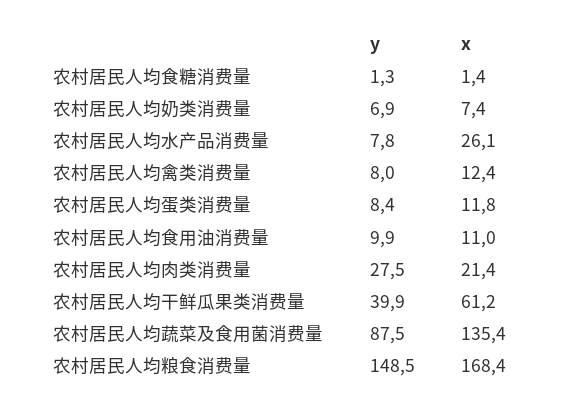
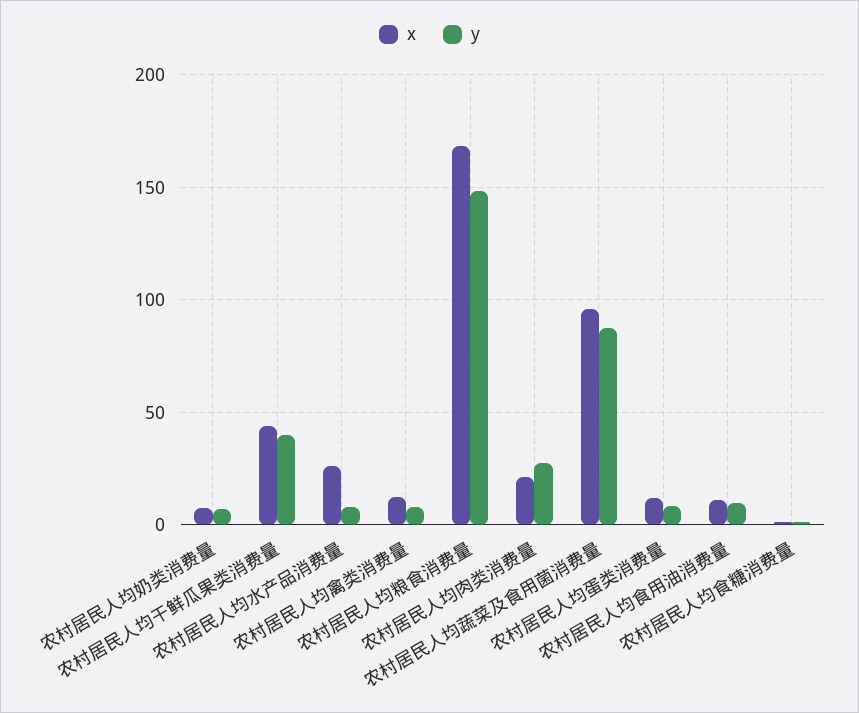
  {
    "y": {
      "农村居民人均食糖消费量": 1.3,
      "农村居民人均奶类消费量": 6.9,
      "农村居民人均水产品消费量": 7.8,
      "农村居民人均禽类消费量": 8,
      "农村居民人均蛋类消费量": 8.4,
      "农村居民人均食用油消费量": 9.9,
      "农村居民人均肉类消费量": 27.5,
      "农村居民人均干鲜瓜果类消费量": 39.9,
      "农村居民人均蔬菜及食用菌消费量": 87.5,
      "农村居民人均粮食消费量": 148.5
    },
    "x": {
      "农村居民人均食糖消费量": 1.4,
      "农村居民人均奶类消费量": 7.4,
      "农村居民人均水产品消费量": 26.1,
      "农村居民人均禽类消费量": 12.4,
      "农村居民人均蛋类消费量": 11.8,
      "农村居民人均食用油消费量": 11,
      "农村居民人均肉类消费量": 21.4,
-     "农村居民人均干鲜瓜果类消费量": 61.2,
+     "农村居民人均干鲜瓜果类消费量": 45,
-     "农村居民人均蔬菜及食用菌消费量": 135.4,
+     "农村居民人均蔬菜及食用菌消费量": 95,
      "农村居民人均粮食消费量": 168.4
    }
  }

